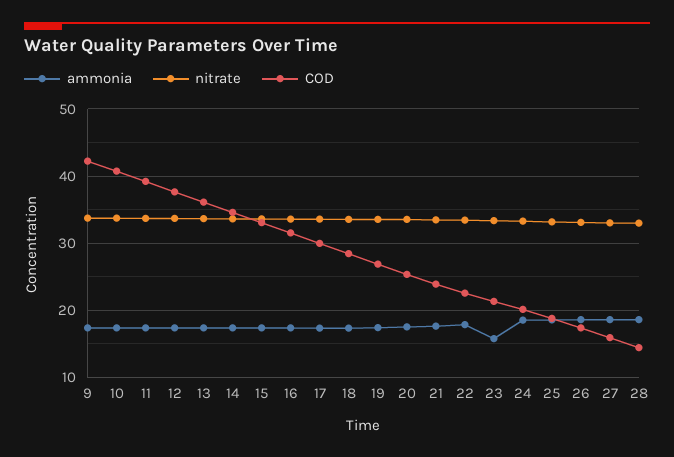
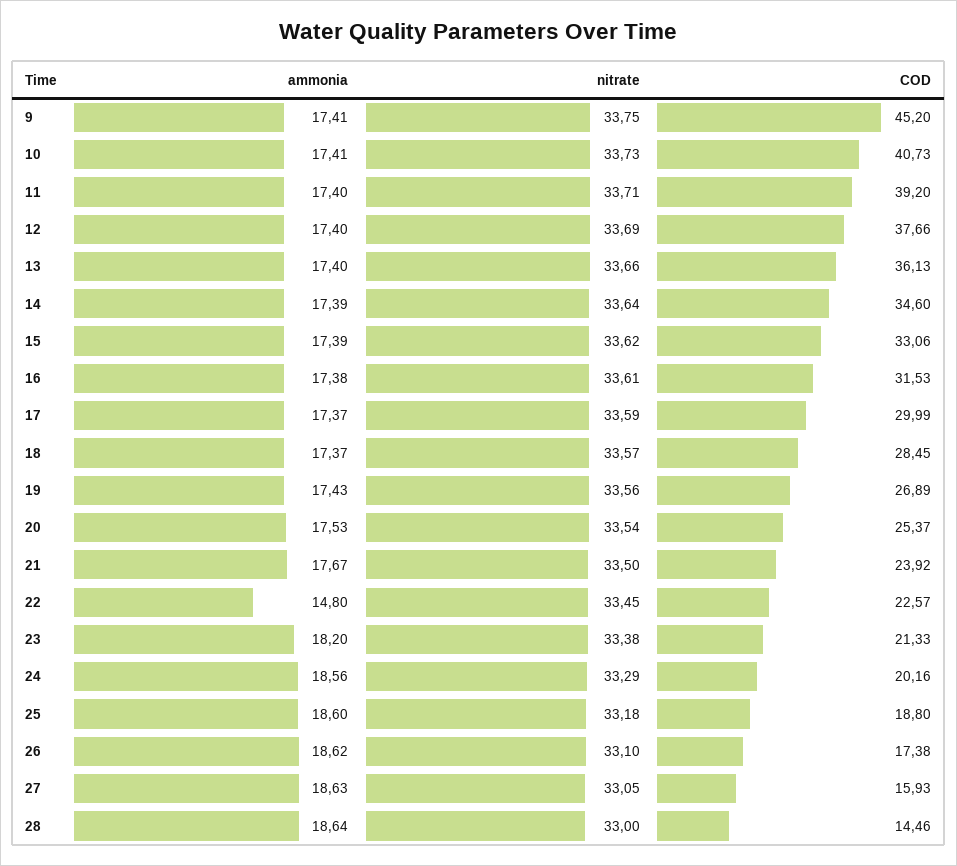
  {
    "ammonia": {
      "9": 17.41,
      "10": 17.41,
      "11": 17.4,
      "12": 17.4,
      "13": 17.4,
      "14": 17.39,
      "15": 17.39,
      "16": 17.38,
      "17": 17.37,
      "18": 17.37,
      "19": 17.43,
      "20": 17.53,
      "21": 17.67,
-     "22": 18,
+     "22": 14.8,
-     "23": 16,
+     "23": 18.2,
      "24": 18.56,
      "25": 18.6,
      "26": 18.62,
      "27": 18.63,
      "28": 18.64
    },
    "nitrate": {
      "9": 33.75,
      "10": 33.73,
      "11": 33.71,
      "12": 33.69,
      "13": 33.66,
      "14": 33.64,
      "15": 33.62,
      "16": 33.61,
      "17": 33.59,
      "18": 33.57,
      "19": 33.56,
      "20": 33.54,
      "21": 33.5,
      "22": 33.45,
      "23": 33.38,
      "24": 33.29,
      "25": 33.18,
      "26": 33.1,
      "27": 33.05,
      "28": 33
    },
    "COD": {
-     "9": 42,
+     "9": 45.2,
      "10": 40.73,
      "11": 39.2,
      "12": 37.66,
      "13": 36.13,
      "14": 34.6,
      "15": 33.06,
      "16": 31.53,
      "17": 29.99,
      "18": 28.45,
      "19": 26.89,
      "20": 25.37,
      "21": 23.92,
      "22": 22.57,
      "23": 21.33,
      "24": 20.16,
      "25": 18.8,
      "26": 17.38,
      "27": 15.93,
      "28": 14.46
    }
  }

